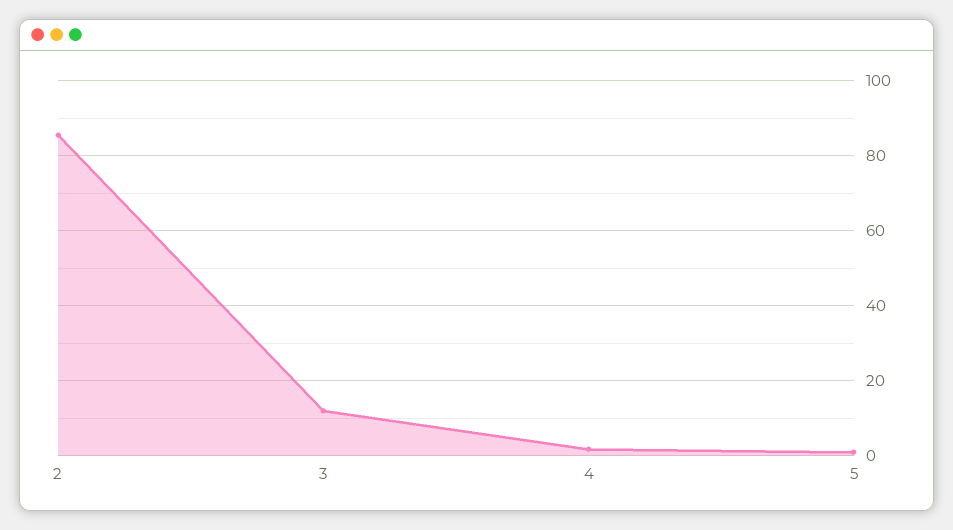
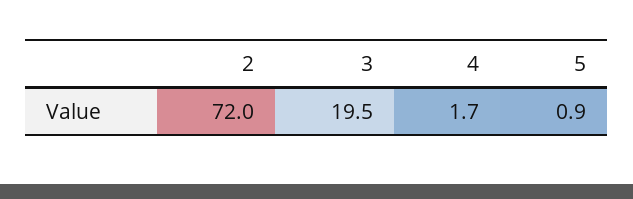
  {
-   "2": 86,
+   "2": 72,
-   "3": 12,
+   "3": 19.5,
    "4": 1.7,
    "5": 0.9
  }

